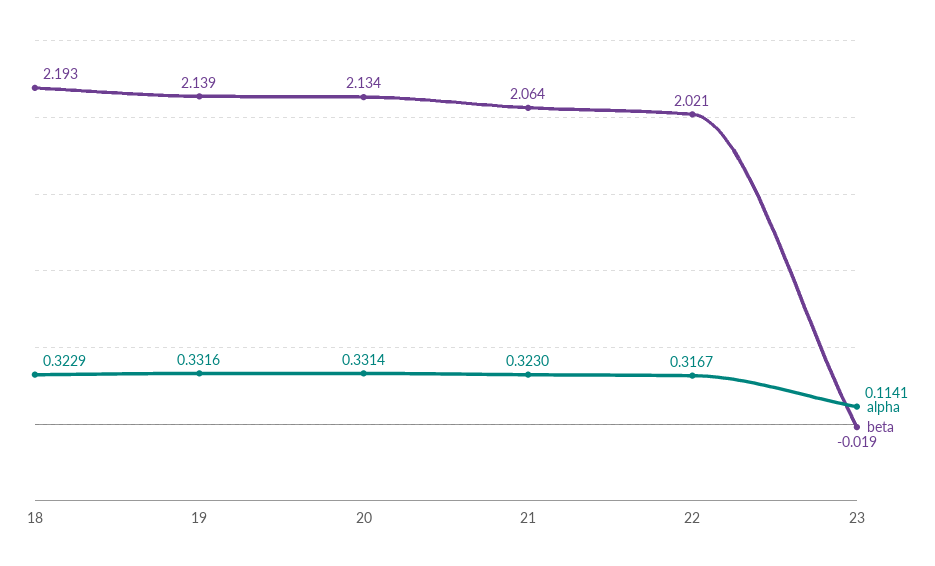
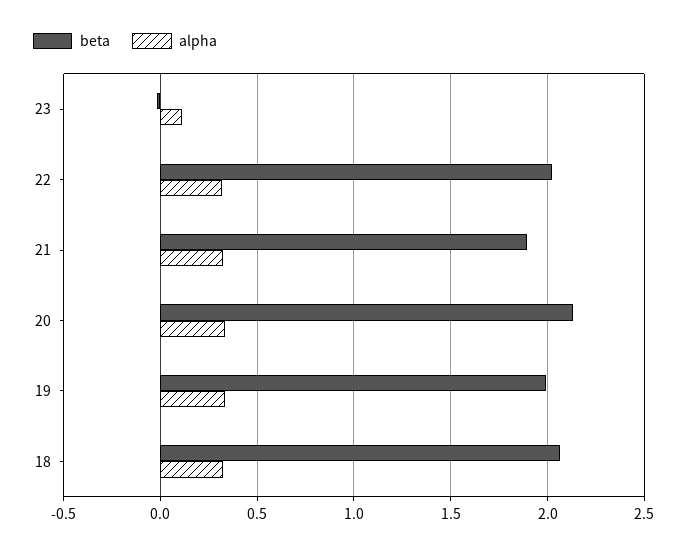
  {
    "alpha": {
      "18": 0.3229,
      "19": 0.3316,
      "20": 0.3314,
      "21": 0.323,
      "22": 0.3167,
      "23": 0.1141
    },
    "beta": {
-     "18": 2.193,
+     "18": 2.05,
-     "19": 2.139,
+     "19": 2,
      "20": 2.134,
-     "21": 2.064,
+     "21": 1.9,
      "22": 2.021,
      "23": -0.019
    }
  }

